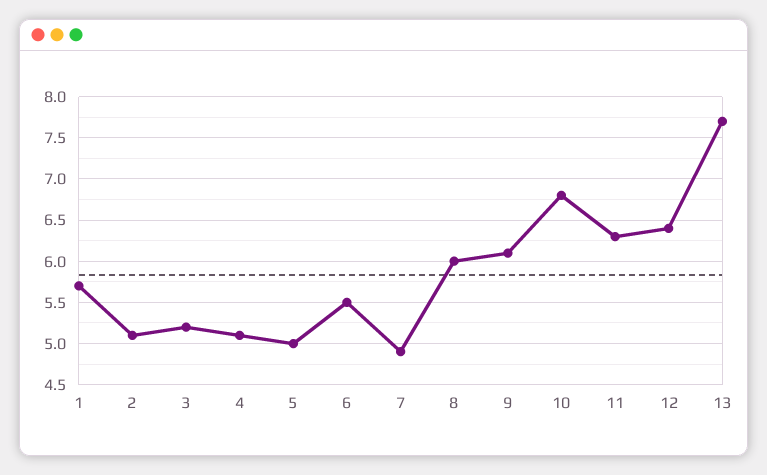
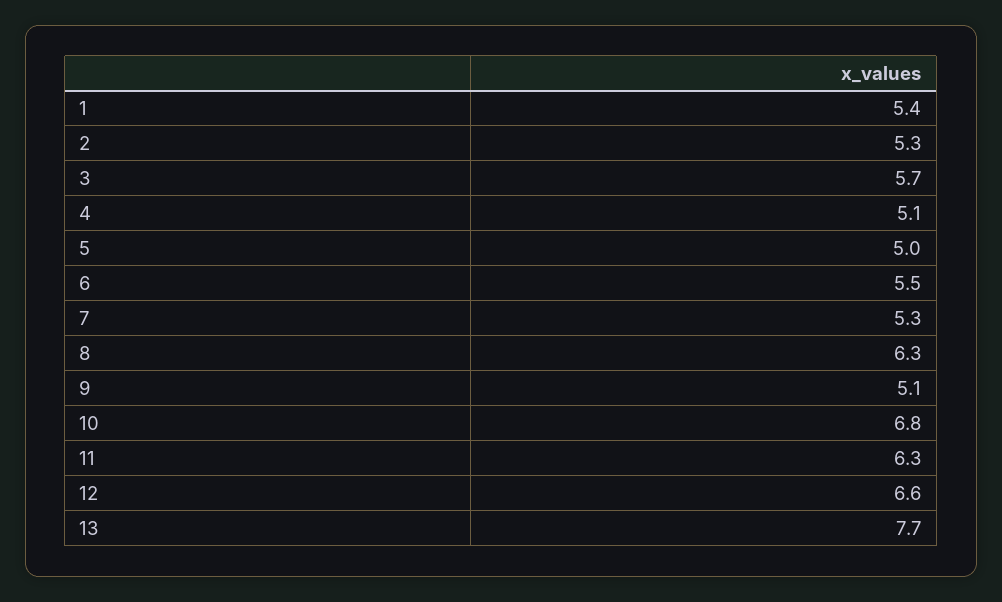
  {
-   "1": 5.7,
+   "1": 5.4,
-   "2": 5.1,
+   "2": 5.3,
-   "3": 5.2,
+   "3": 5.7,
    "4": 5.1,
    "5": 5,
    "6": 5.5,
-   "7": 4.9,
+   "7": 5.3,
-   "8": 6,
+   "8": 6.3,
-   "9": 6.1,
+   "9": 5.1,
    "10": 6.8,
    "11": 6.3,
-   "12": 6.4,
+   "12": 6.6,
    "13": 7.7
  }

